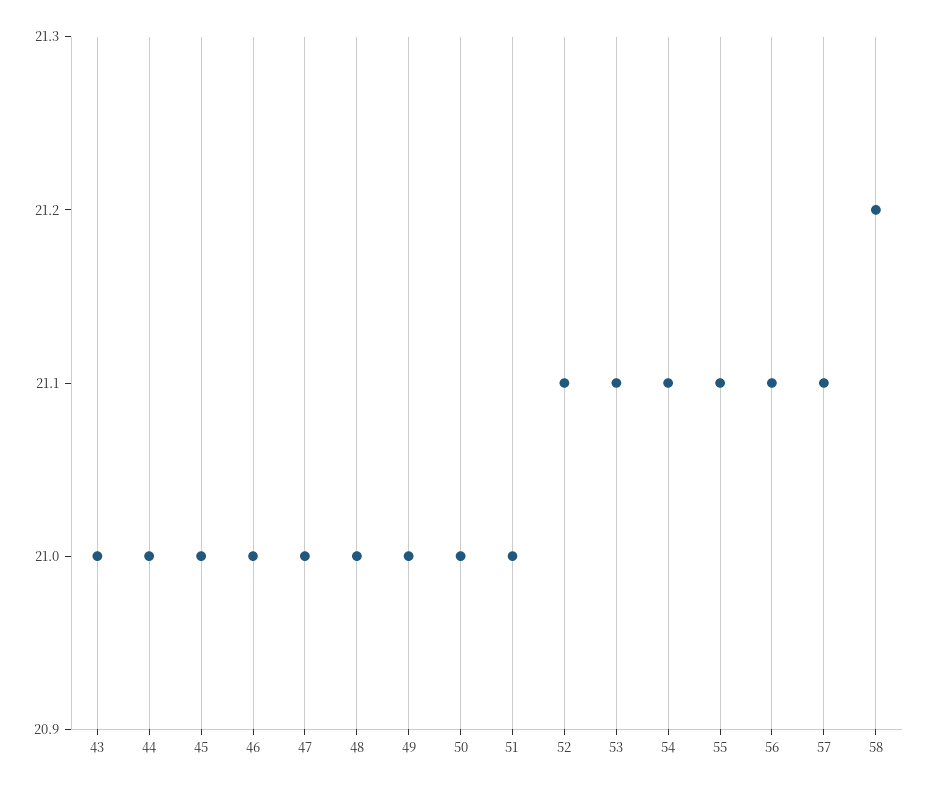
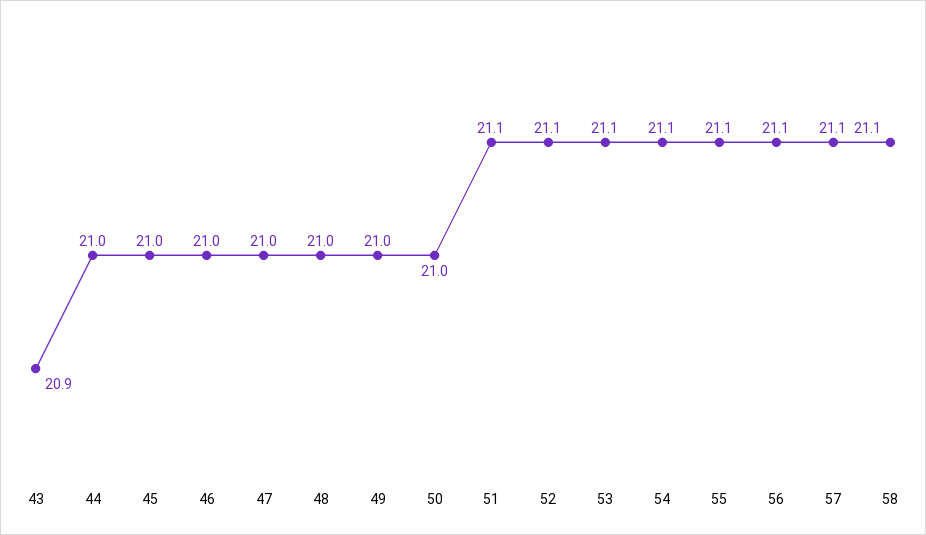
  {
-   "43": 21,
+   "43": 20.9,
    "44": 21,
    "45": 21,
    "46": 21,
    "47": 21,
    "48": 21,
    "49": 21,
    "50": 21,
-   "51": 21,
+   "51": 21.1,
    "52": 21.1,
    "53": 21.1,
    "54": 21.1,
    "55": 21.1,
    "56": 21.1,
    "57": 21.1,
-   "58": 21.2
+   "58": 21.1
  }

